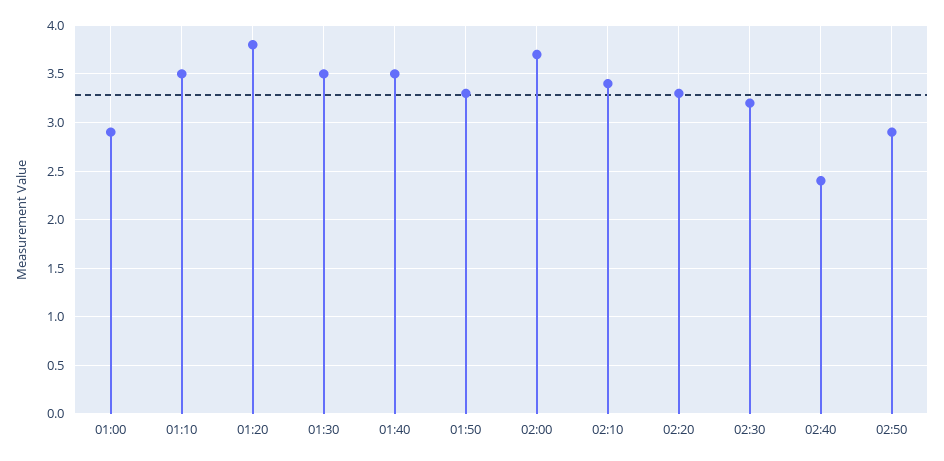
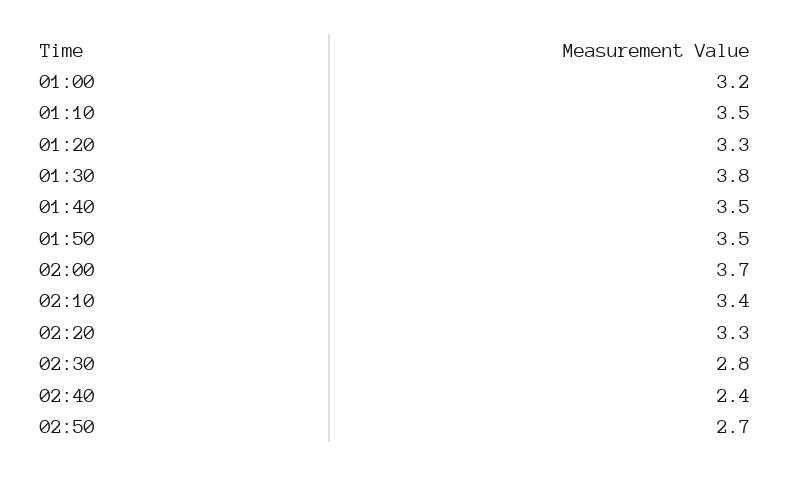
  {
-   "01:00": 2.9,
+   "01:00": 3.2,
    "01:10": 3.5,
-   "01:20": 3.8,
+   "01:20": 3.3,
-   "01:30": 3.5,
+   "01:30": 3.8,
    "01:40": 3.5,
-   "01:50": 3.3,
+   "01:50": 3.5,
    "02:00": 3.7,
    "02:10": 3.4,
    "02:20": 3.3,
-   "02:30": 3.2,
+   "02:30": 2.8,
    "02:40": 2.4,
-   "02:50": 2.9
+   "02:50": 2.7
  }

